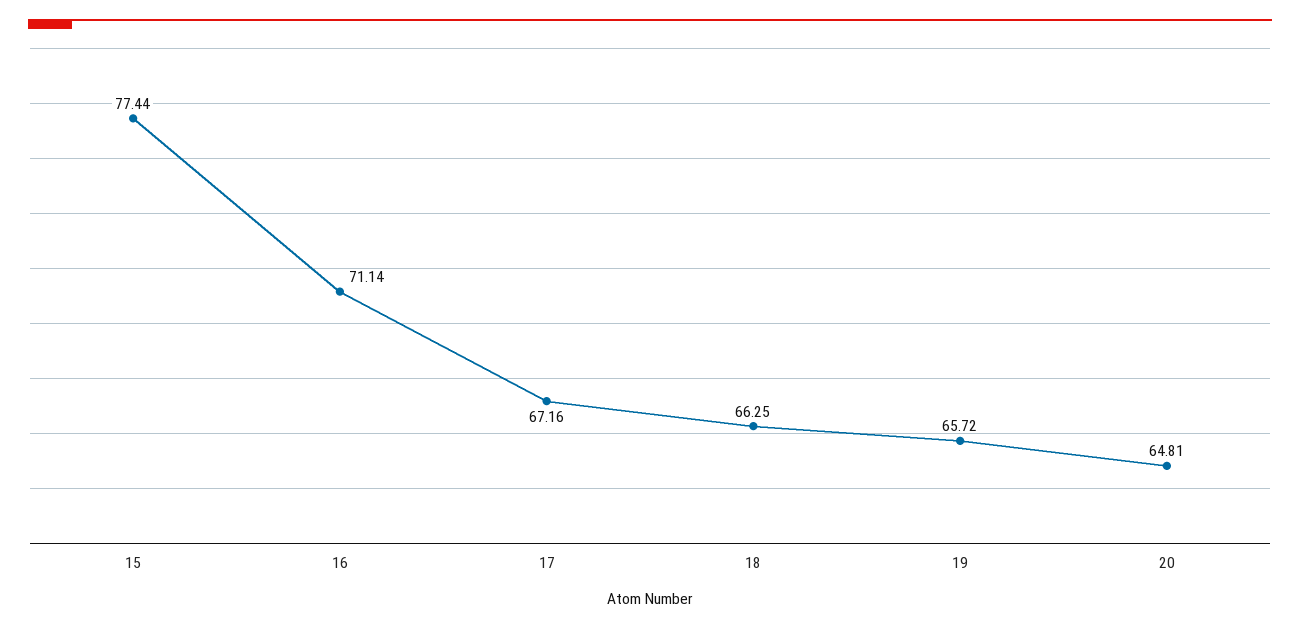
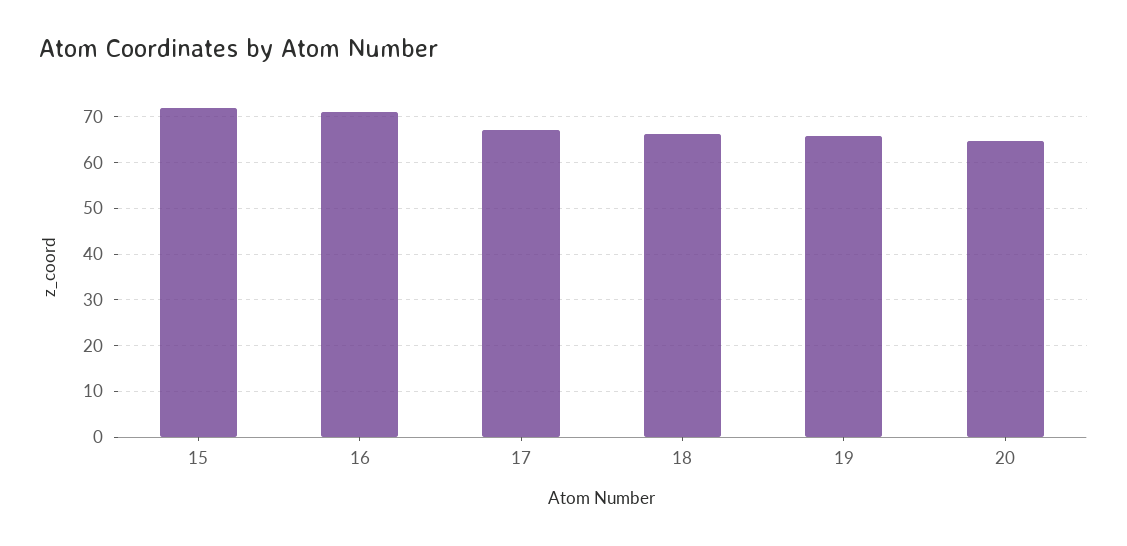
  {
-   "15": 77.44,
+   "15": 72,
    "16": 71.14,
    "17": 67.16,
    "18": 66.25,
    "19": 65.72,
    "20": 64.81
  }

